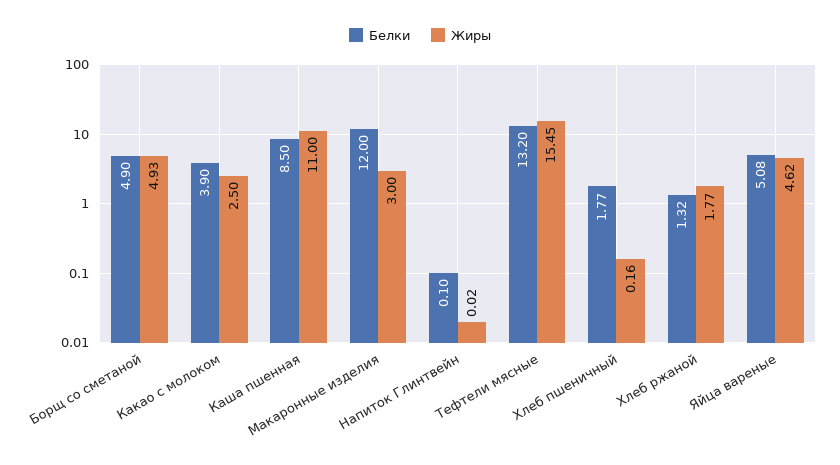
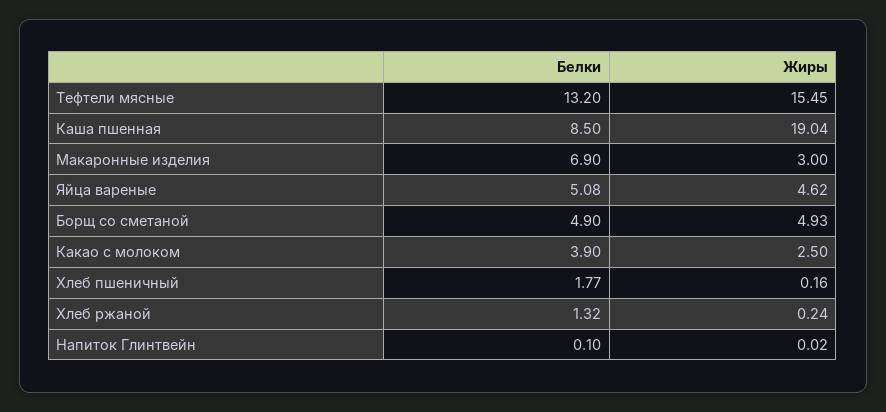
  {
    "Белки": {
      "Борщ со сметаной": 4.9,
      "Какао с молоком": 3.9,
      "Каша пшенная": 8.5,
-     "Макаронные изделия": 12,
+     "Макаронные изделия": 6.9,
      "Напиток Глинтвейн": 0.1,
      "Тефтели мясные": 13.2,
      "Хлеб пшеничный": 1.77,
      "Хлеб ржаной": 1.32,
      "Яйца вареные": 5.08
    },
    "Жиры": {
      "Борщ со сметаной": 4.93,
      "Какао с молоком": 2.5,
-     "Каша пшенная": 11,
+     "Каша пшенная": 19.04,
      "Макаронные изделия": 3,
      "Напиток Глинтвейн": 0.02,
      "Тефтели мясные": 15.45,
      "Хлеб пшеничный": 0.16,
-     "Хлеб ржаной": 1.77,
+     "Хлеб ржаной": 0.24,
      "Яйца вареные": 4.62
    }
  }

